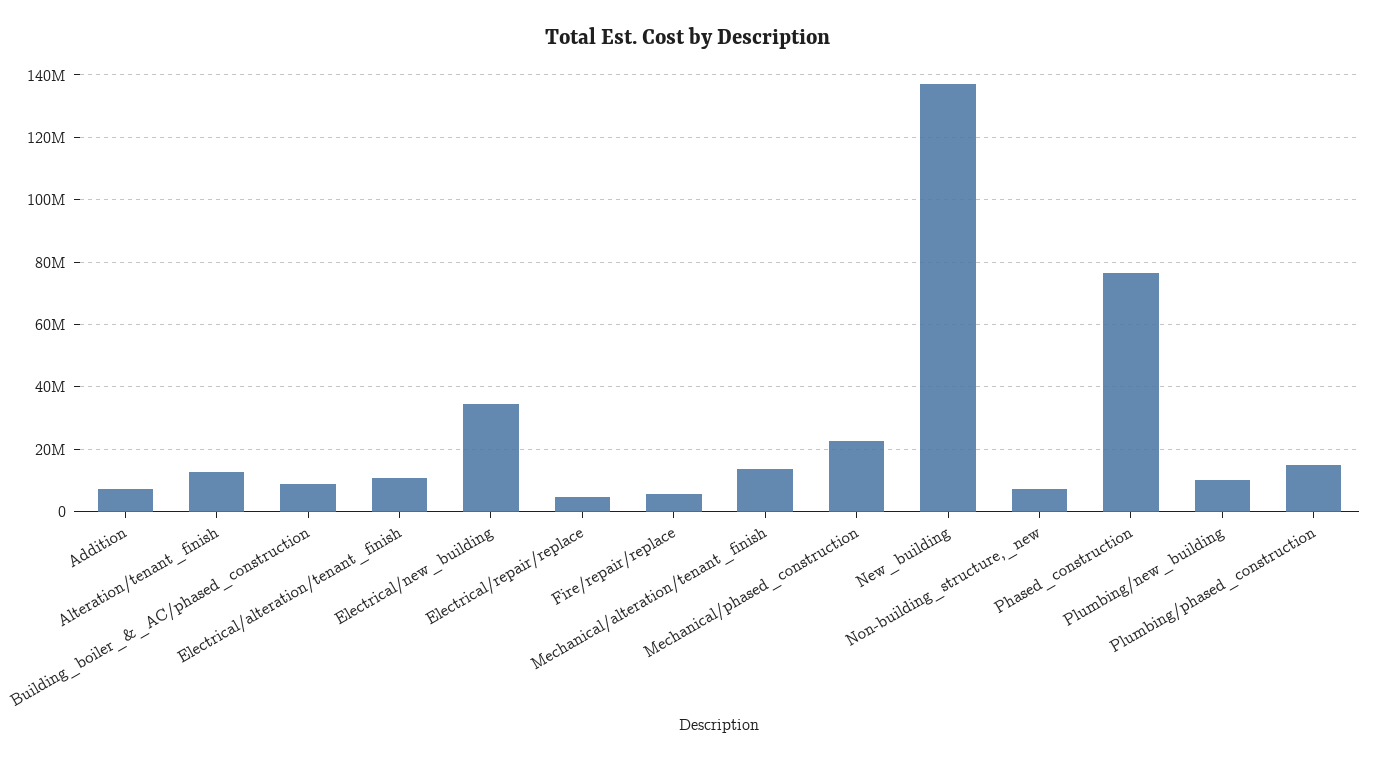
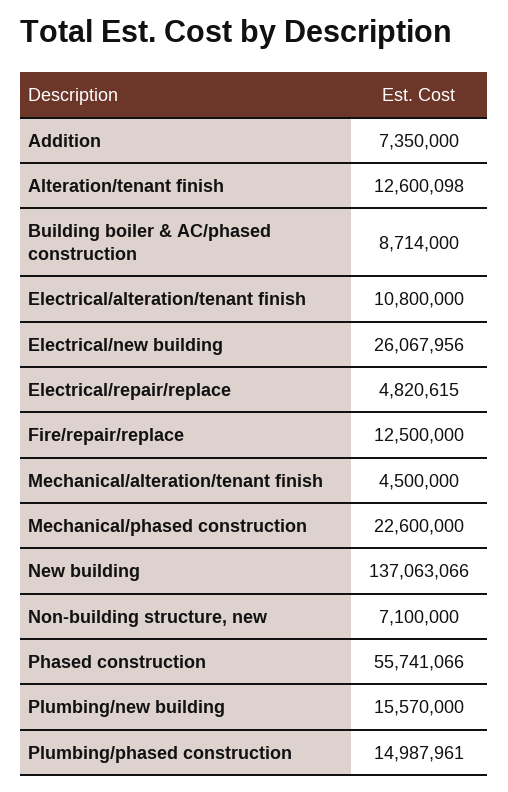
  {
    "Addition": 7350000,
    "Alteration/tenant_finish": 12600098,
    "Building_boiler_&_AC/phased_construction": 8714000,
    "Electrical/alteration/tenant_finish": 10800000,
-   "Electrical/new_building": 34000000,
+   "Electrical/new_building": 26067956,
    "Electrical/repair/replace": 4820615,
-   "Fire/repair/replace": 6000000,
+   "Fire/repair/replace": 12500000,
-   "Mechanical/alteration/tenant_finish": 14000000,
+   "Mechanical/alteration/tenant_finish": 4500000,
    "Mechanical/phased_construction": 22600000,
    "New_building": 137063066,
    "Non-building_structure,_new": 7100000,
-   "Phased_construction": 76000000,
+   "Phased_construction": 55741066,
-   "Plumbing/new_building": 10000000,
+   "Plumbing/new_building": 15570000,
    "Plumbing/phased_construction": 14987961
  }

